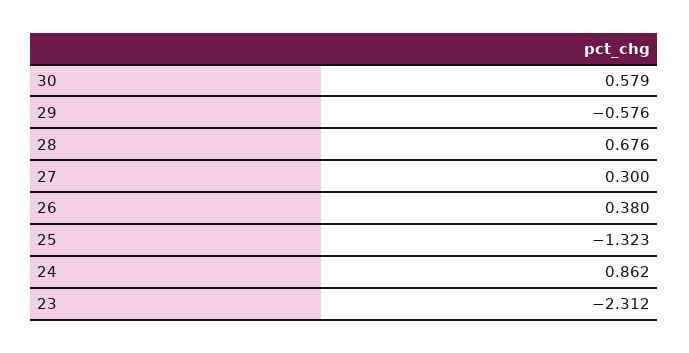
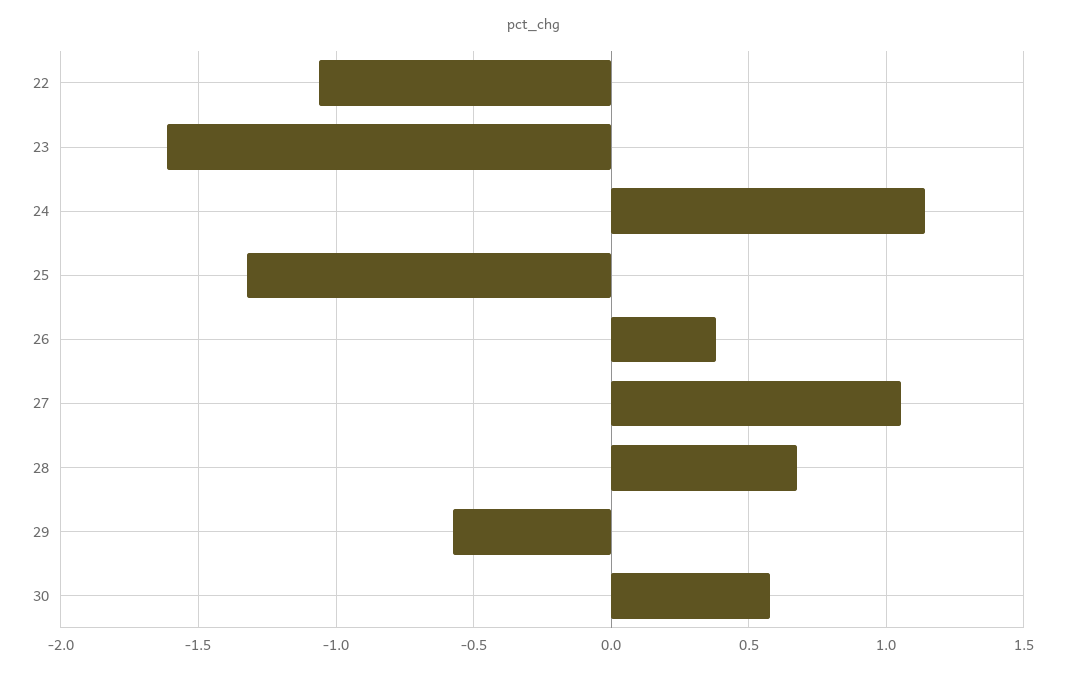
  {
    "30": 0.579,
    "29": -0.576,
    "28": 0.676,
-   "27": 0.3,
+   "27": 1.05,
    "26": 0.38,
    "25": -1.323,
-   "24": 0.862,
+   "24": 1.15,
-   "23": -2.312
+   "23": -1.6,
+   "22": -1.05
  }

